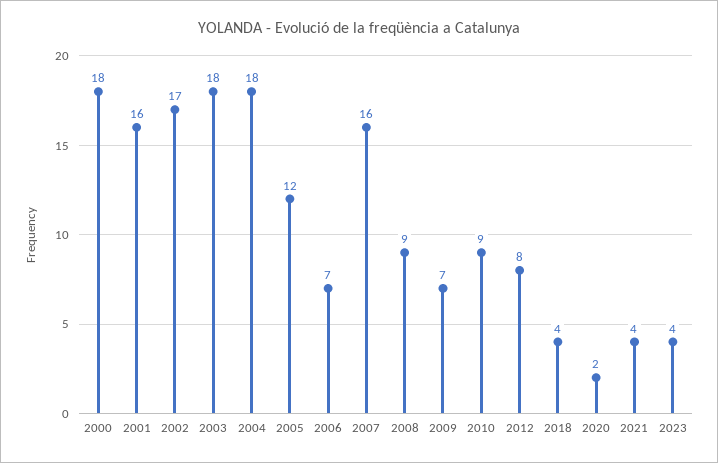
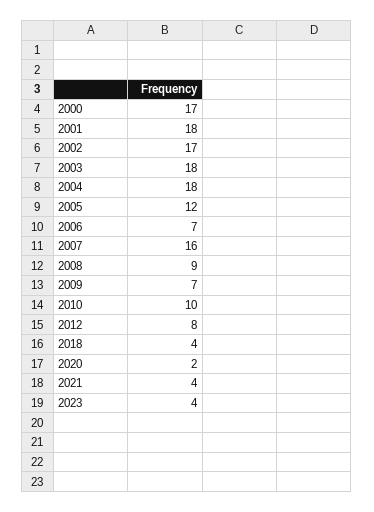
  {
-   "2000": 18,
+   "2000": 17,
-   "2001": 16,
+   "2001": 18,
    "2002": 17,
    "2003": 18,
    "2004": 18,
    "2005": 12,
    "2006": 7,
    "2007": 16,
    "2008": 9,
    "2009": 7,
-   "2010": 9,
+   "2010": 10,
    "2012": 8,
    "2018": 4,
    "2020": 2,
    "2021": 4,
    "2023": 4
  }

